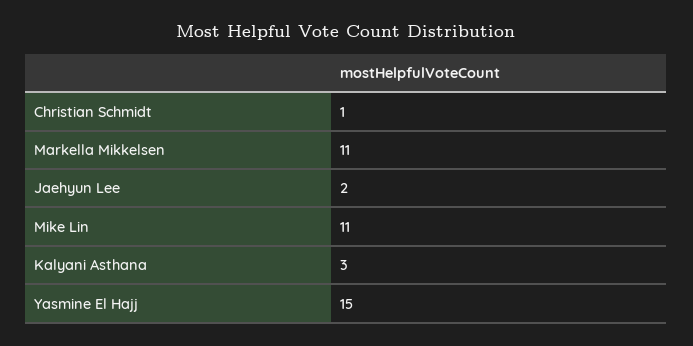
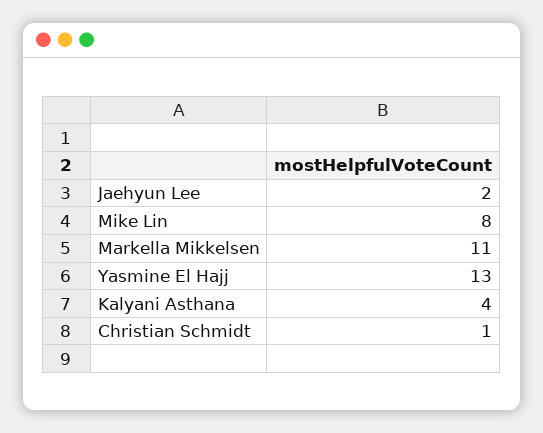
  {
    "Christian Schmidt": 1,
    "Markella Mikkelsen": 11,
    "Jaehyun Lee": 2,
-   "Mike Lin": 11,
+   "Mike Lin": 8,
-   "Kalyani Asthana": 3,
+   "Kalyani Asthana": 4,
-   "Yasmine El Hajj": 15
+   "Yasmine El Hajj": 13
  }

